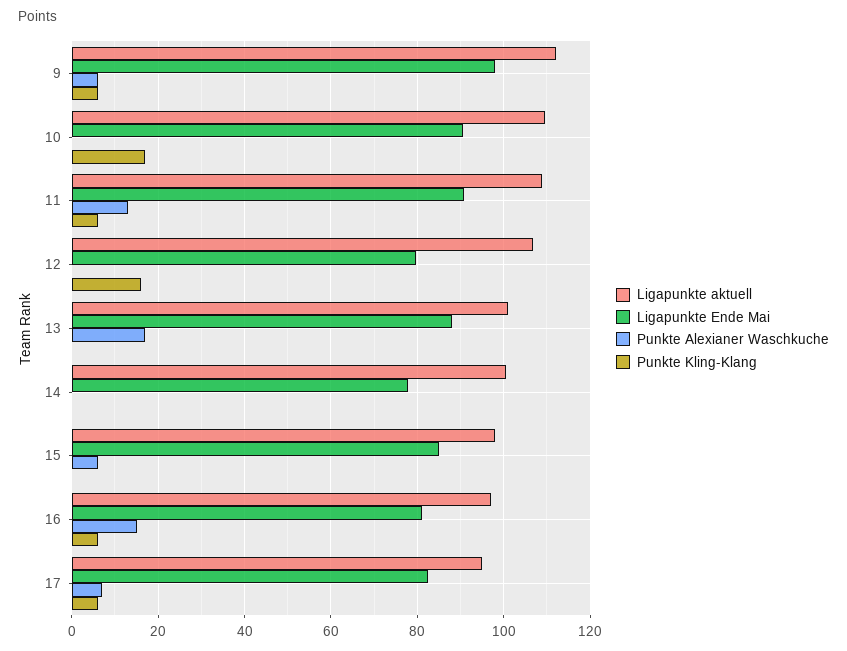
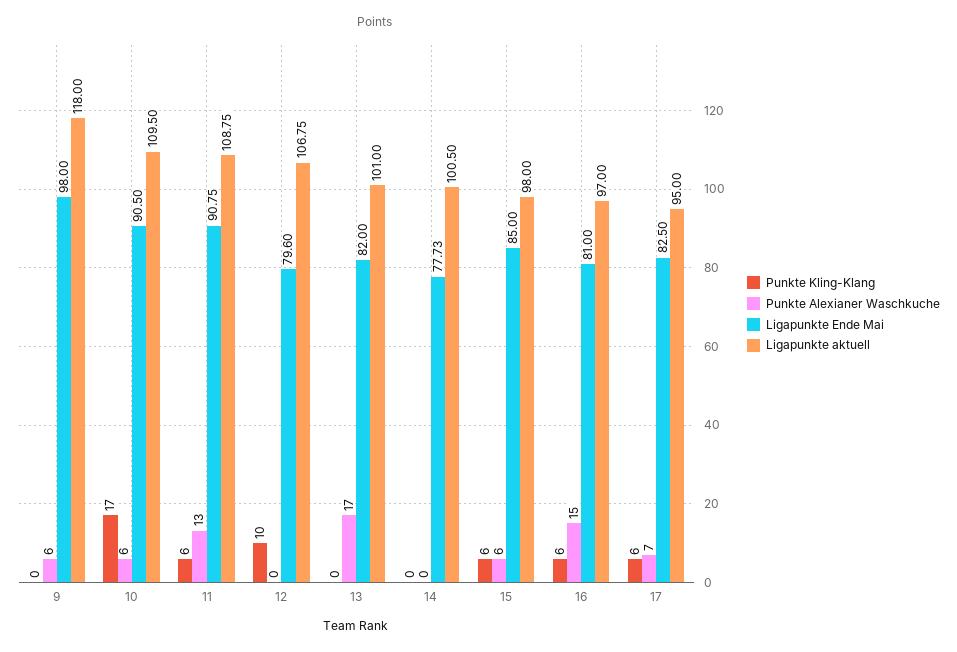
  {
    "Ligapunkte aktuell": {
-     "9": 112,
+     "9": 118,
      "10": 109.5,
      "11": 108.75,
      "12": 106.75,
      "13": 101,
      "14": 100.5,
      "15": 98,
      "16": 97,
      "17": 95
    },
    "Ligapunkte Ende Mai": {
      "9": 98,
      "10": 90.5,
      "11": 90.75,
      "12": 79.6,
-     "13": 88,
+     "13": 82,
      "14": 77.73,
      "15": 85,
      "16": 81,
      "17": 82.5
    },
    "Punkte Alexianer Waschkuche": {
      "9": 6,
-     "10": 0,
+     "10": 6,
      "11": 13,
      "12": 0,
      "13": 17,
      "14": 0,
      "15": 6,
      "16": 15,
      "17": 7
    },
    "Punkte Kling-Klang": {
-     "9": 6,
+     "9": 0,
      "10": 17,
      "11": 6,
-     "12": 16,
+     "12": 10,
      "13": 0,
      "14": 0,
-     "15": 0,
+     "15": 6,
      "16": 6,
      "17": 6
    }
  }

